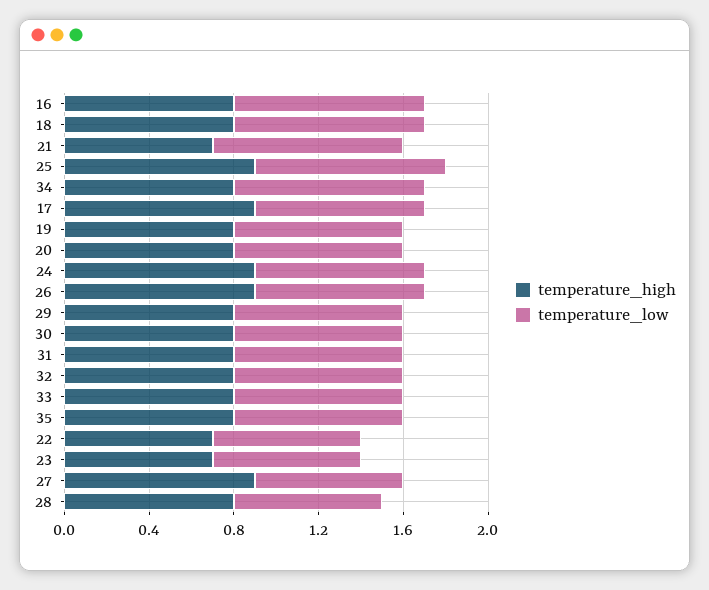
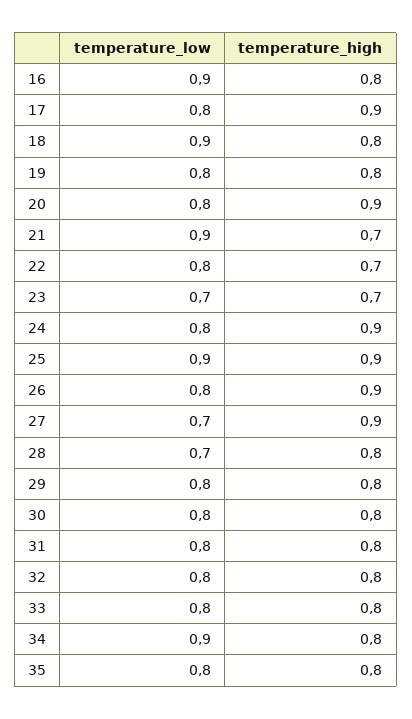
  {
    "temperature_high": {
      "16": 0.8,
      "18": 0.8,
      "21": 0.7,
      "25": 0.9,
      "34": 0.8,
      "17": 0.9,
      "19": 0.8,
-     "20": 0.8,
+     "20": 0.9,
      "24": 0.9,
      "26": 0.9,
      "29": 0.8,
      "30": 0.8,
      "31": 0.8,
      "32": 0.8,
      "33": 0.8,
      "35": 0.8,
      "22": 0.7,
      "23": 0.7,
      "27": 0.9,
      "28": 0.8
    },
    "temperature_low": {
      "16": 0.9,
      "18": 0.9,
      "21": 0.9,
      "25": 0.9,
      "34": 0.9,
      "17": 0.8,
      "19": 0.8,
      "20": 0.8,
      "24": 0.8,
      "26": 0.8,
      "29": 0.8,
      "30": 0.8,
      "31": 0.8,
      "32": 0.8,
      "33": 0.8,
      "35": 0.8,
-     "22": 0.7,
+     "22": 0.8,
      "23": 0.7,
      "27": 0.7,
      "28": 0.7
    }
  }

